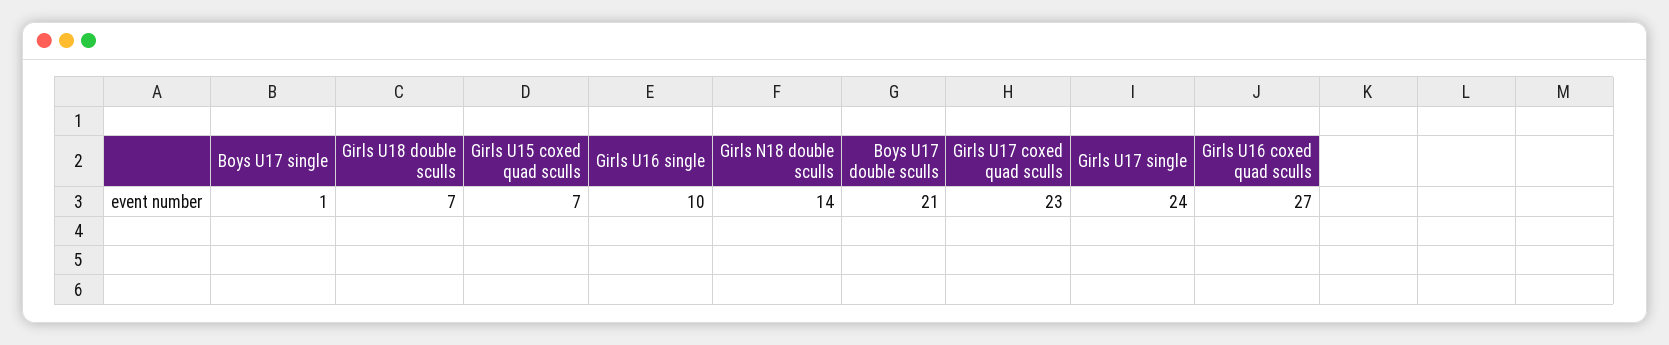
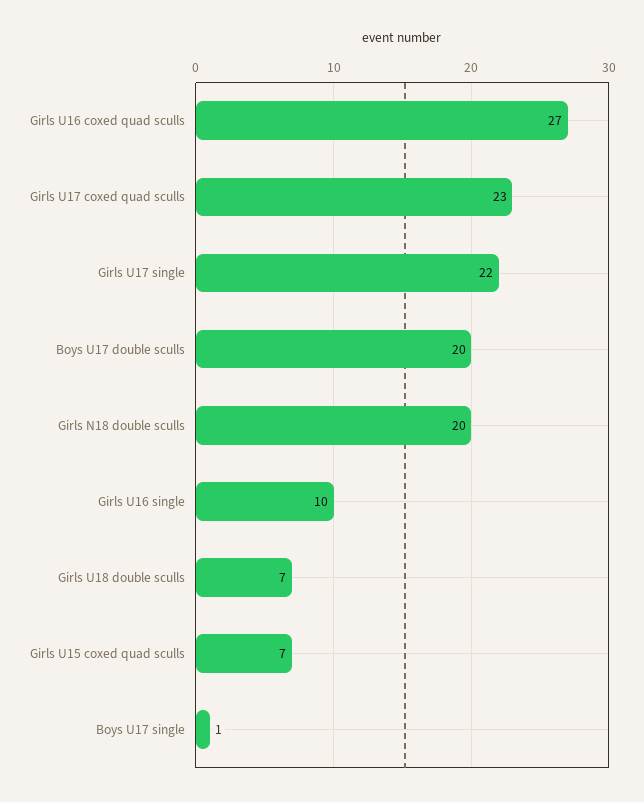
  {
    "Boys U17 single": 1,
    "Girls U18 double sculls": 7,
    "Girls U15 coxed quad sculls": 7,
    "Girls U16 single": 10,
-   "Girls N18 double sculls": 14,
+   "Girls N18 double sculls": 20,
-   "Boys U17 double sculls": 21,
+   "Boys U17 double sculls": 20,
    "Girls U17 coxed quad sculls": 23,
-   "Girls U17 single": 24,
+   "Girls U17 single": 22,
    "Girls U16 coxed quad sculls": 27
  }

